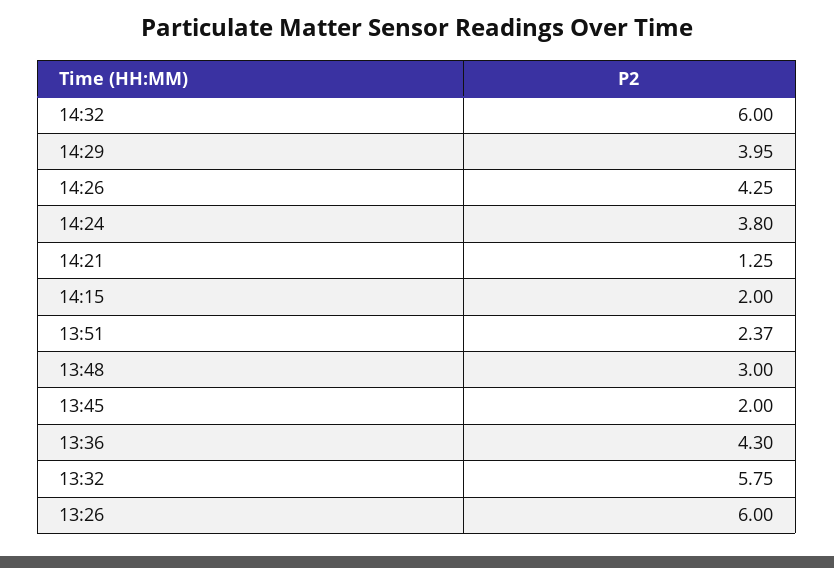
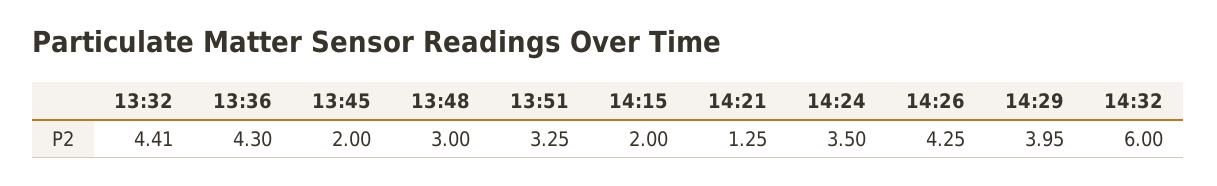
  {
    "14:32": 6,
    "14:29": 3.95,
    "14:26": 4.25,
-   "14:24": 3.8,
+   "14:24": 3.5,
    "14:21": 1.25,
    "14:15": 2,
-   "13:51": 2.37,
+   "13:51": 3.25,
    "13:48": 3,
    "13:45": 2,
    "13:36": 4.3,
-   "13:32": 5.75,
+   "13:32": 4.41
-   "13:26": 6
  }

